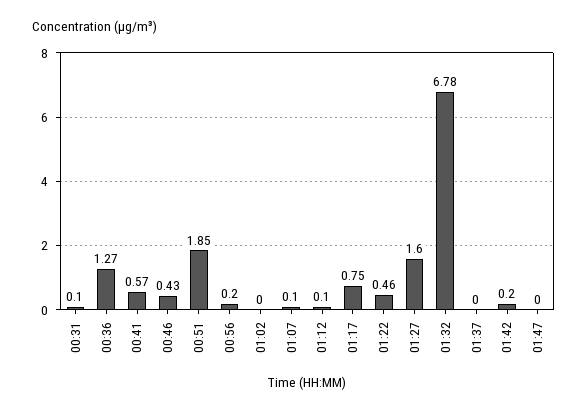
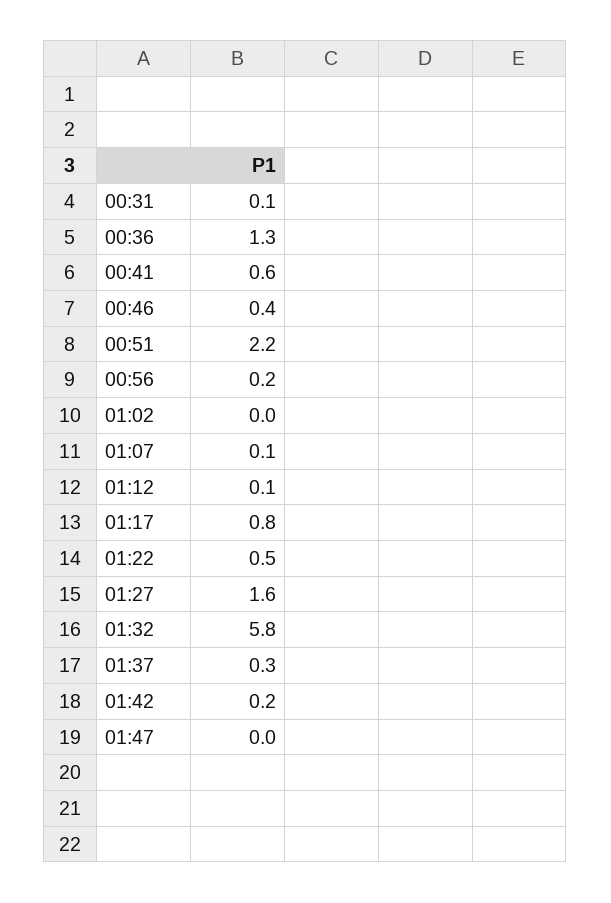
  {
    "00:31": 0.1,
    "00:36": 1.27,
    "00:41": 0.57,
    "00:46": 0.43,
-   "00:51": 1.85,
+   "00:51": 2.2,
    "00:56": 0.2,
    "01:02": 0,
    "01:07": 0.1,
    "01:12": 0.1,
    "01:17": 0.75,
    "01:22": 0.46,
    "01:27": 1.6,
-   "01:32": 6.78,
+   "01:32": 5.8,
-   "01:37": 0,
+   "01:37": 0.3,
    "01:42": 0.2,
    "01:47": 0
  }

